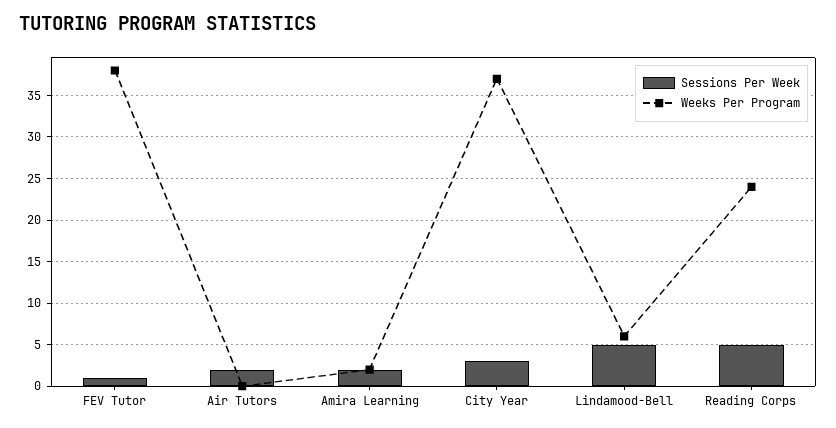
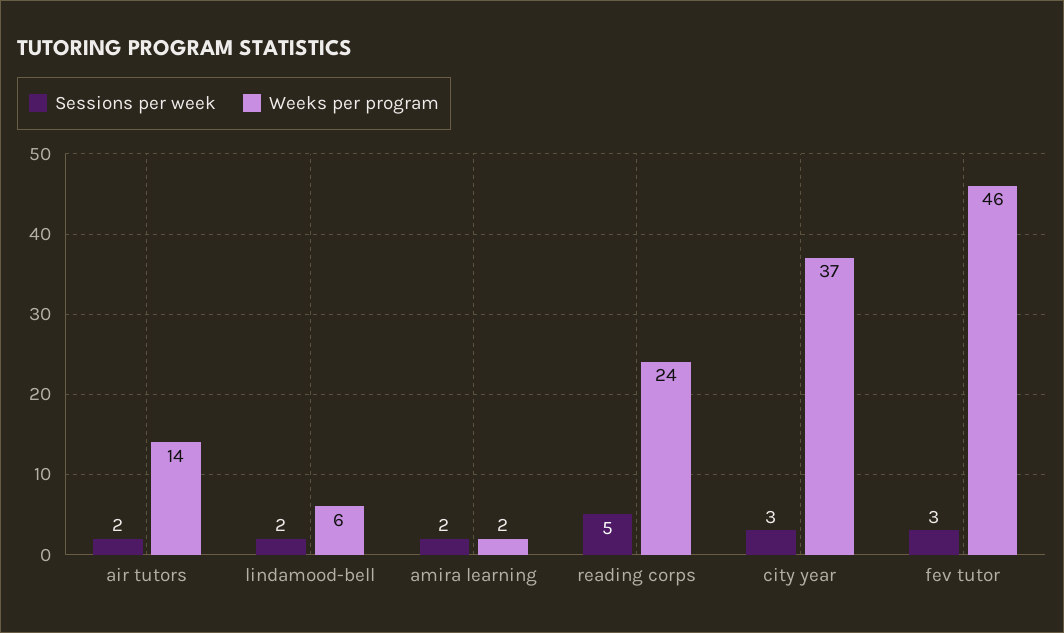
  {
    "Sessions Per Week": {
-     "FEV Tutor": 1,
+     "FEV Tutor": 3,
      "Air Tutors": 2,
      "Amira Learning": 2,
      "City Year": 3,
-     "Lindamood-Bell": 5,
+     "Lindamood-Bell": 2,
      "Reading Corps": 5
    },
    "Weeks Per Program": {
-     "FEV Tutor": 38,
+     "FEV Tutor": 46,
-     "Air Tutors": 0,
+     "Air Tutors": 14,
      "Amira Learning": 2,
      "City Year": 37,
      "Lindamood-Bell": 6,
      "Reading Corps": 24
    }
  }

